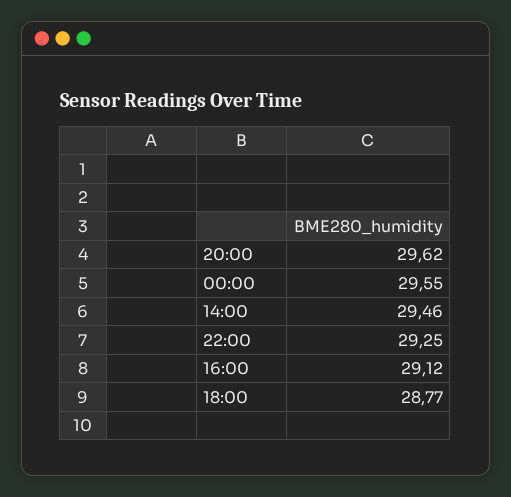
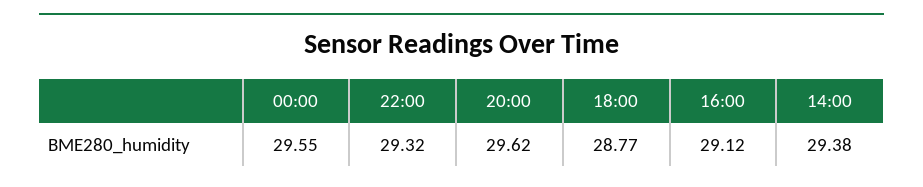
  {
    "20:00": 29.62,
    "00:00": 29.55,
-   "14:00": 29.46,
+   "14:00": 29.38,
-   "22:00": 29.25,
+   "22:00": 29.32,
    "16:00": 29.12,
    "18:00": 28.77
  }

